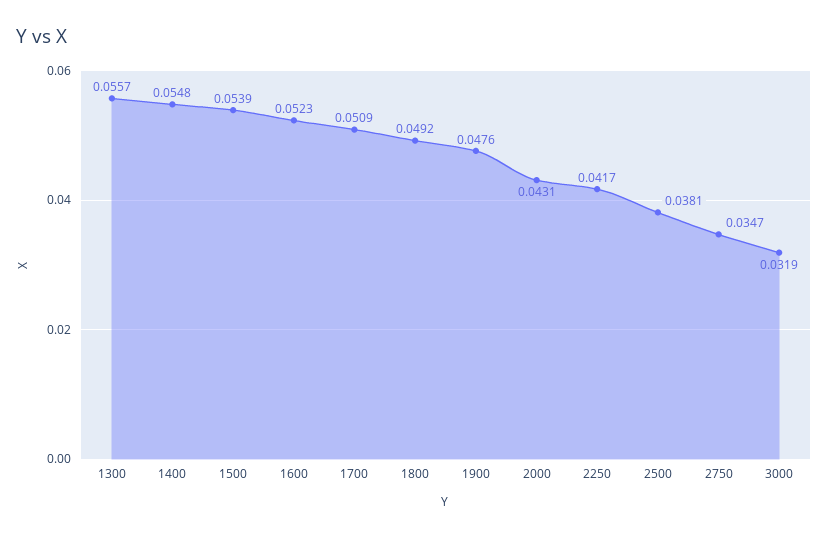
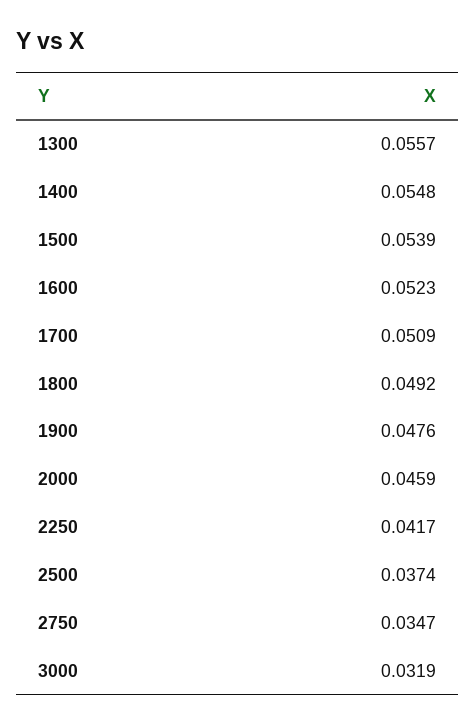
  {
    "1300": 0.0557,
    "1400": 0.0548,
    "1500": 0.0539,
    "1600": 0.0523,
    "1700": 0.0509,
    "1800": 0.0492,
    "1900": 0.0476,
-   "2000": 0.0431,
+   "2000": 0.0459,
    "2250": 0.0417,
-   "2500": 0.0381,
+   "2500": 0.0374,
    "2750": 0.0347,
    "3000": 0.0319
  }

